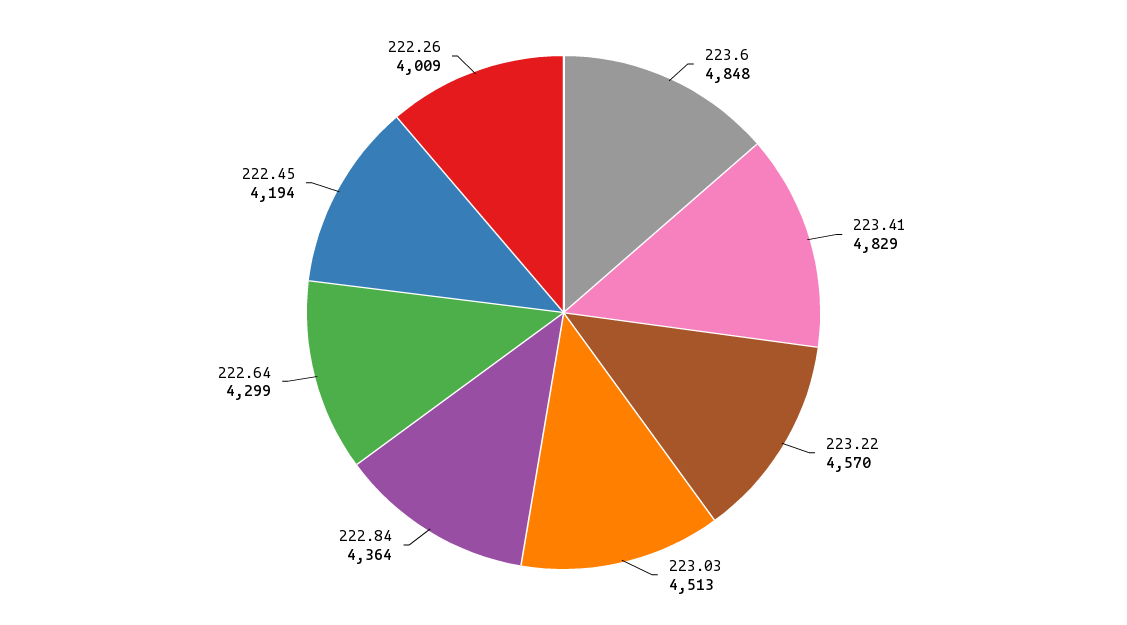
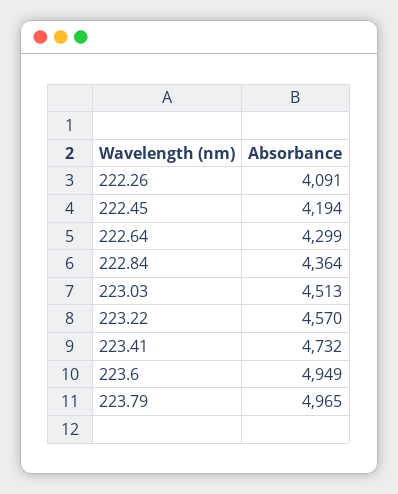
  {
-   "223.6": 4848,
+   "223.6": 4949,
-   "223.41": 4829,
+   "223.41": 4732,
    "223.22": 4570,
    "223.03": 4513,
    "222.84": 4364,
    "222.64": 4299,
    "222.45": 4194,
-   "222.26": 4009
+   "222.26": 4091,
+   "223.79": 4965
  }

